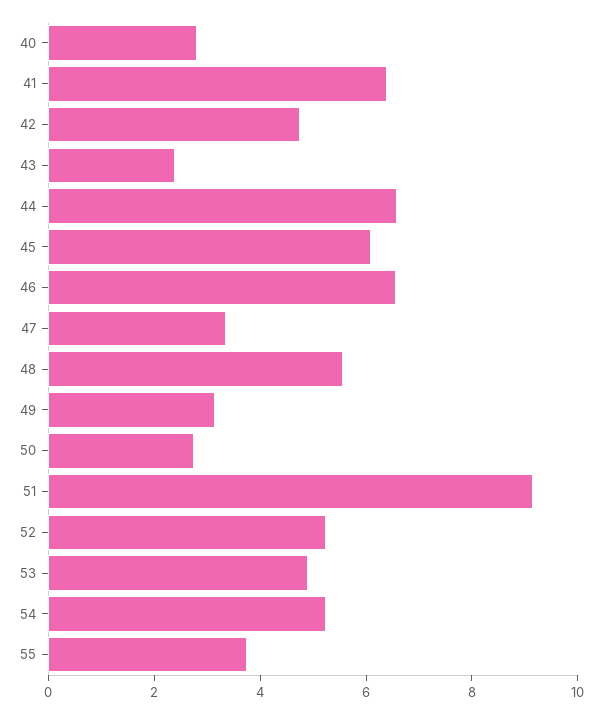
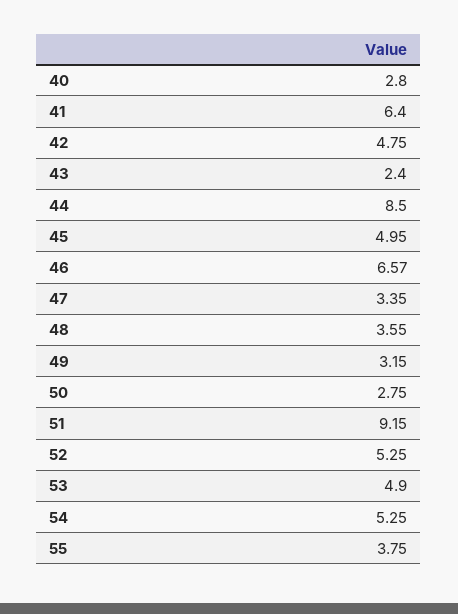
  {
    "40": 2.8,
    "41": 6.4,
    "42": 4.75,
    "43": 2.4,
-   "44": 6.5,
+   "44": 8.5,
-   "45": 6,
+   "45": 4.95,
    "46": 6.57,
    "47": 3.35,
-   "48": 5.5,
+   "48": 3.55,
    "49": 3.15,
    "50": 2.75,
    "51": 9.15,
    "52": 5.25,
    "53": 4.9,
    "54": 5.25,
    "55": 3.75
  }

